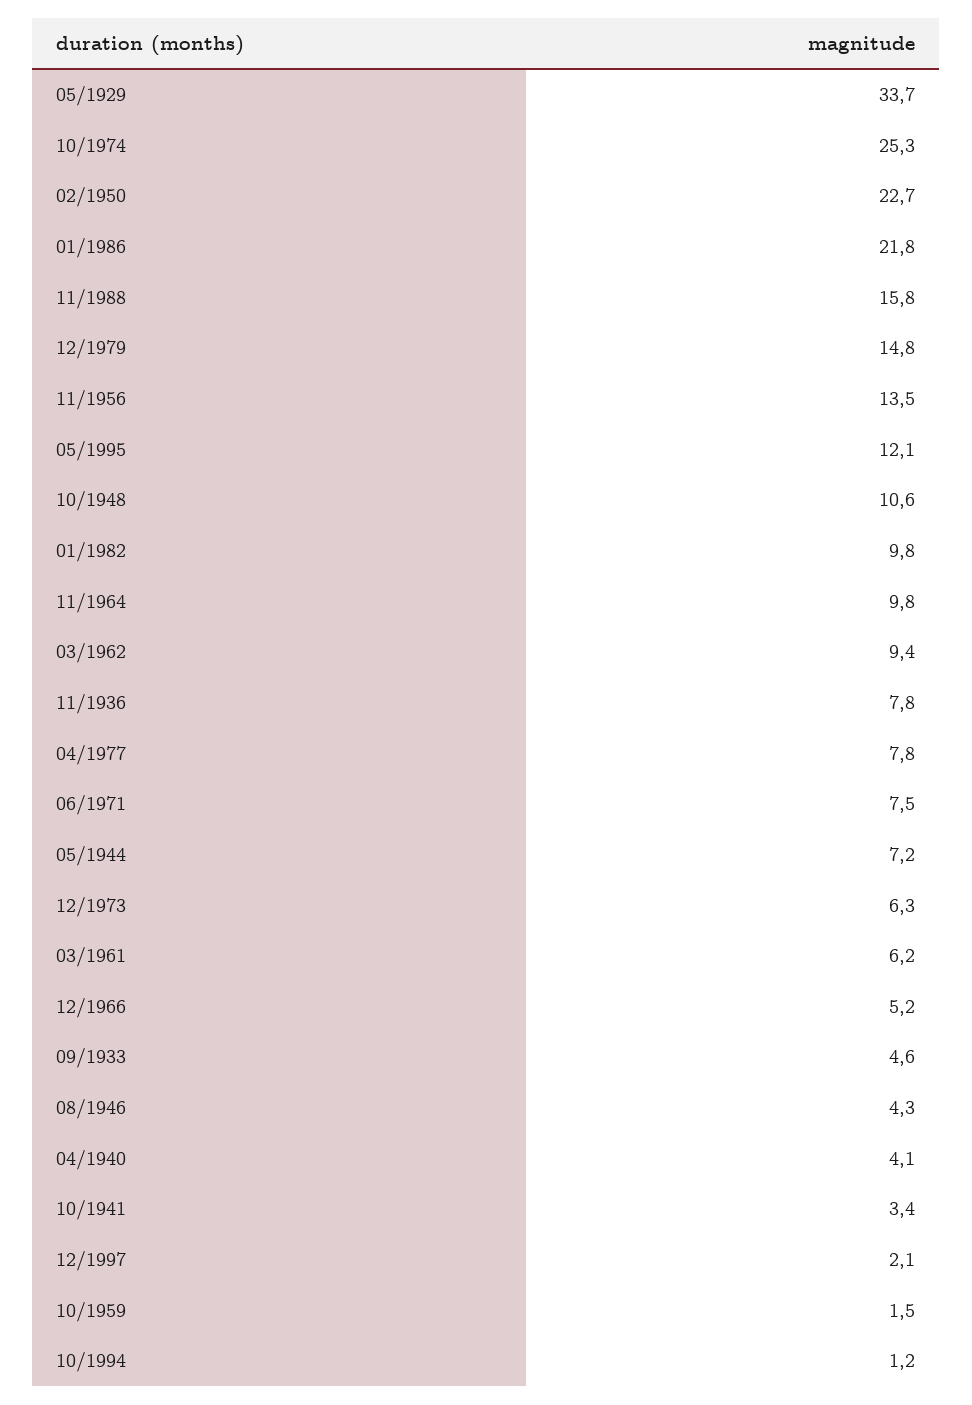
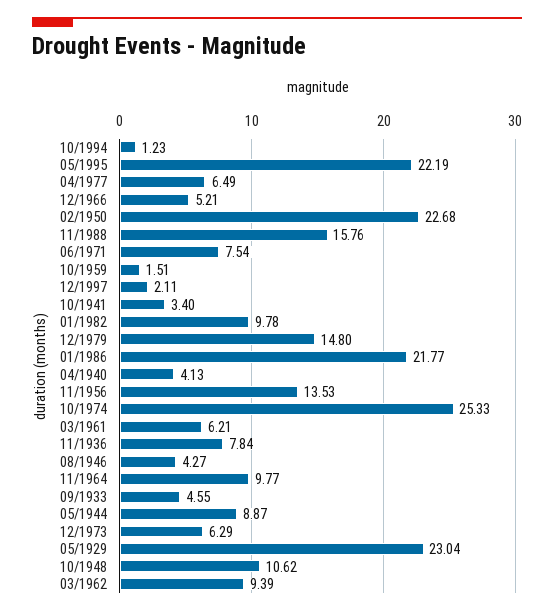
  {
-   "05/1929": 33.7,
+   "05/1929": 23.04,
    "10/1974": 25.33,
    "02/1950": 22.68,
    "01/1986": 21.77,
    "11/1988": 15.76,
    "12/1979": 14.8,
    "11/1956": 13.53,
-   "05/1995": 12.1,
+   "05/1995": 22.19,
    "10/1948": 10.62,
    "01/1982": 9.78,
    "11/1964": 9.77,
    "03/1962": 9.39,
    "11/1936": 7.84,
-   "04/1977": 7.8,
+   "04/1977": 6.49,
    "06/1971": 7.54,
-   "05/1944": 7.2,
+   "05/1944": 8.87,
    "12/1973": 6.29,
    "03/1961": 6.21,
    "12/1966": 5.21,
    "09/1933": 4.55,
    "08/1946": 4.27,
    "04/1940": 4.13,
    "10/1941": 3.4,
    "12/1997": 2.11,
    "10/1959": 1.51,
    "10/1994": 1.23
  }

